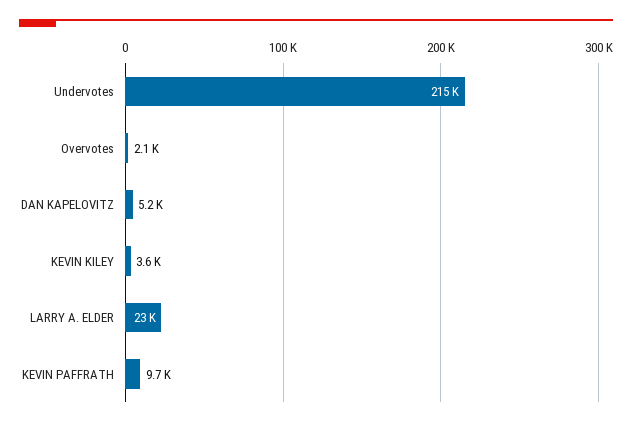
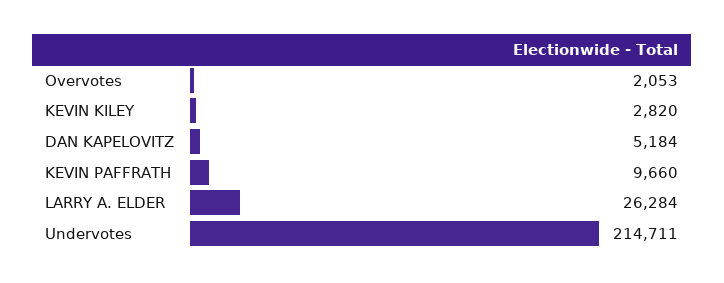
  {
    "Undervotes": 214711,
    "Overvotes": 2053,
    "DAN KAPELOVITZ": 5184,
-   "KEVIN KILEY": 3600,
+   "KEVIN KILEY": 2820,
-   "LARRY A. ELDER": 23000,
+   "LARRY A. ELDER": 26284,
    "KEVIN PAFFRATH": 9660
  }

